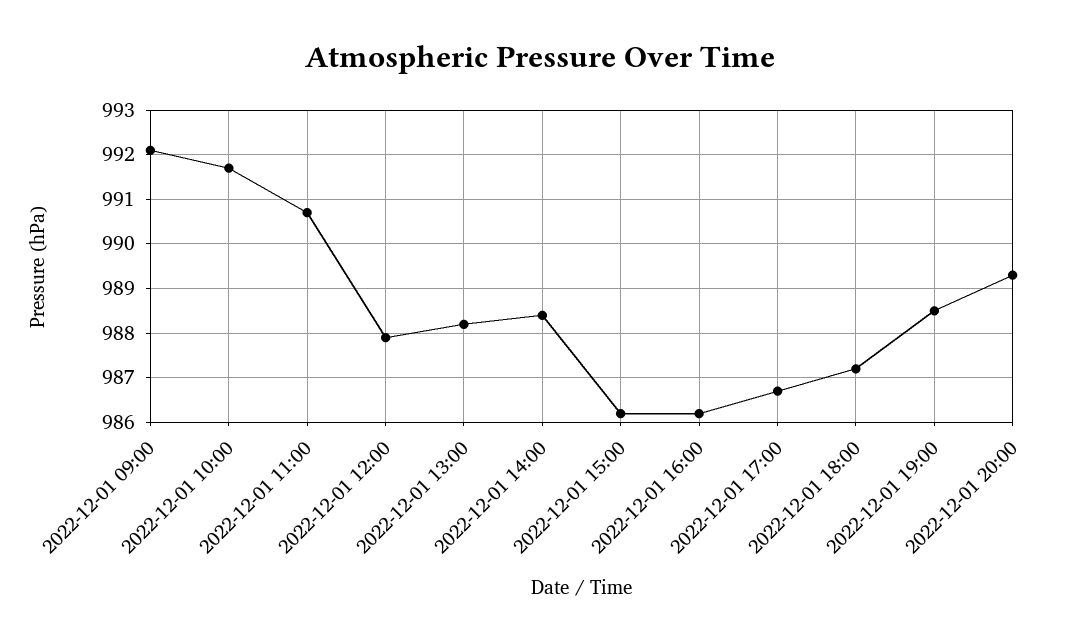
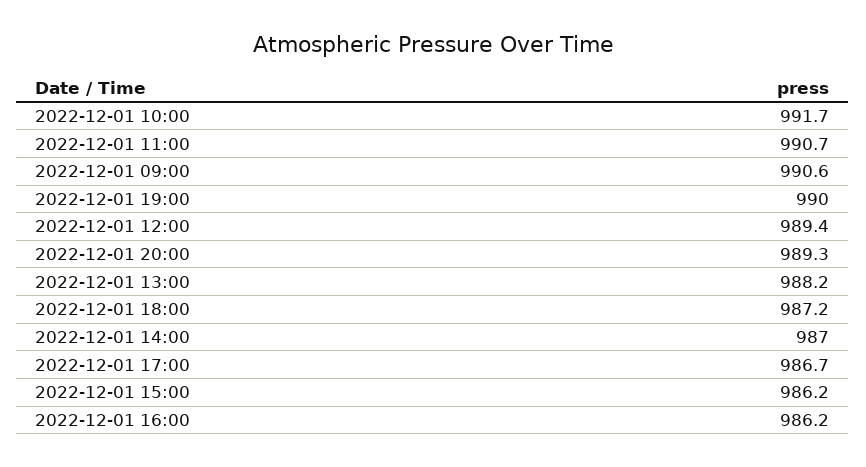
  {
-   "2022-12-01 09:00": 992,
+   "2022-12-01 09:00": 990.6,
    "2022-12-01 10:00": 991.7,
    "2022-12-01 11:00": 990.7,
-   "2022-12-01 12:00": 988,
+   "2022-12-01 12:00": 989.4,
    "2022-12-01 13:00": 988.2,
-   "2022-12-01 14:00": 988.5,
+   "2022-12-01 14:00": 987,
    "2022-12-01 15:00": 986.2,
    "2022-12-01 16:00": 986.2,
    "2022-12-01 17:00": 986.7,
    "2022-12-01 18:00": 987.2,
-   "2022-12-01 19:00": 988.5,
+   "2022-12-01 19:00": 990,
    "2022-12-01 20:00": 989.3
  }

